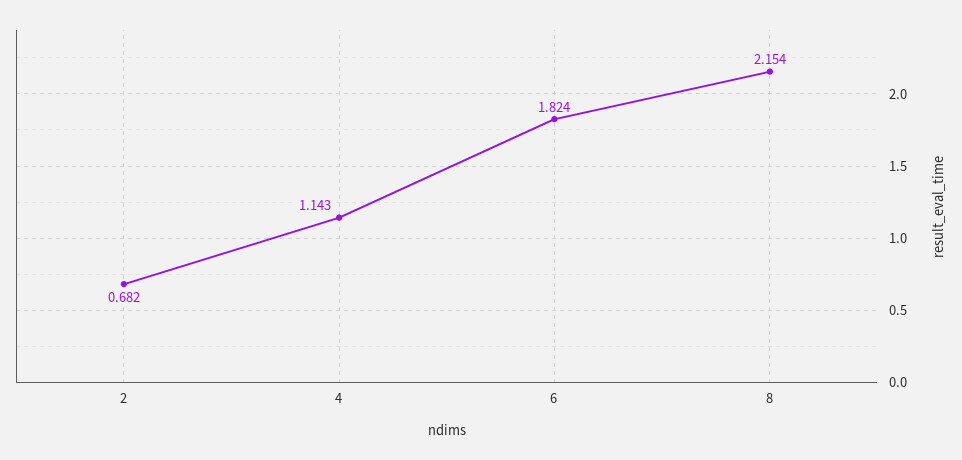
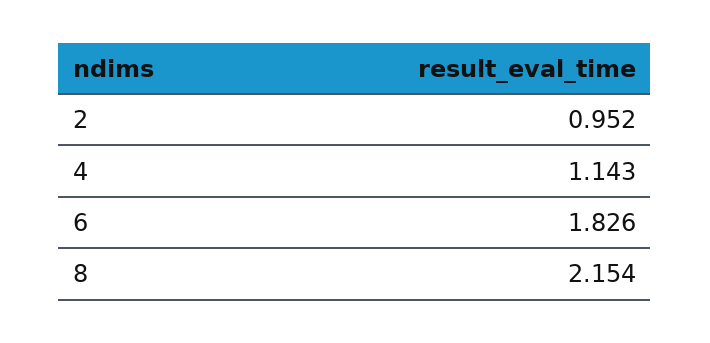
  {
-   "2": 0.682,
+   "2": 0.952,
    "4": 1.143,
-   "6": 1.824,
+   "6": 1.826,
    "8": 2.154
  }

